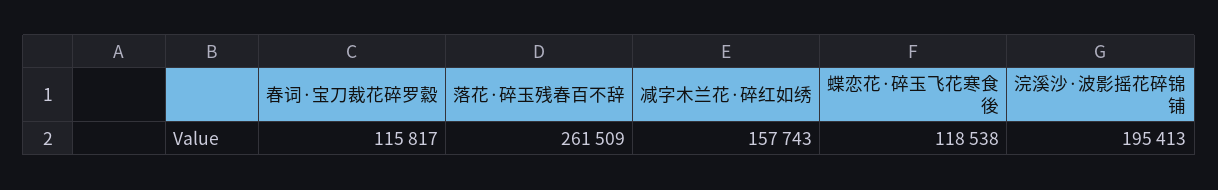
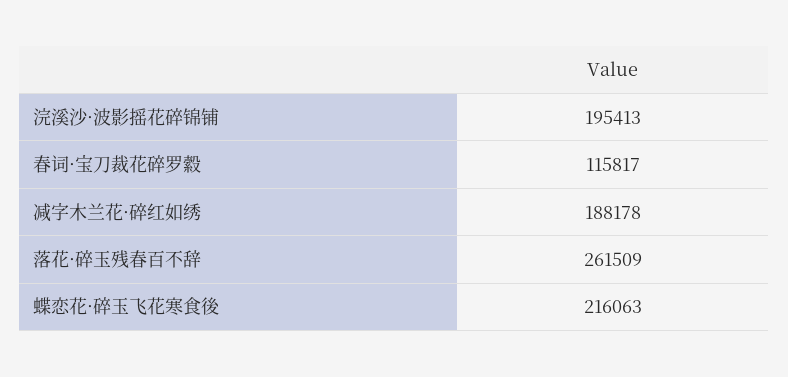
  {
    "春词·宝刀裁花碎罗縠": 115817,
    "落花·碎玉残春百不辞": 261509,
-   "减字木兰花·碎红如绣": 157743,
+   "减字木兰花·碎红如绣": 188178,
-   "蝶恋花·碎玉飞花寒食後": 118538,
+   "蝶恋花·碎玉飞花寒食後": 216063,
    "浣溪沙·波影摇花碎锦铺": 195413
  }

